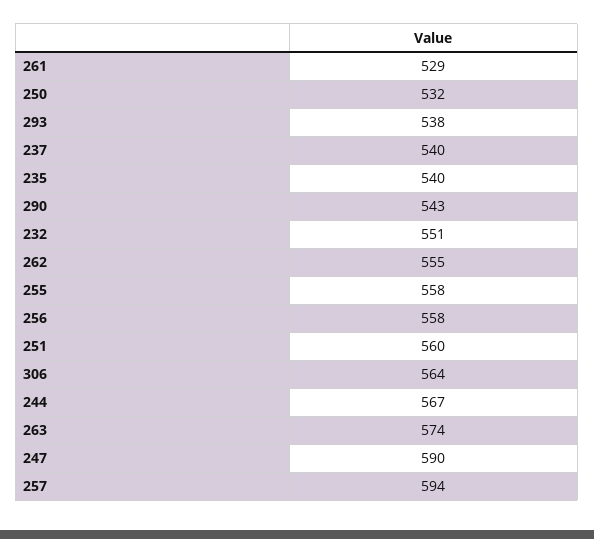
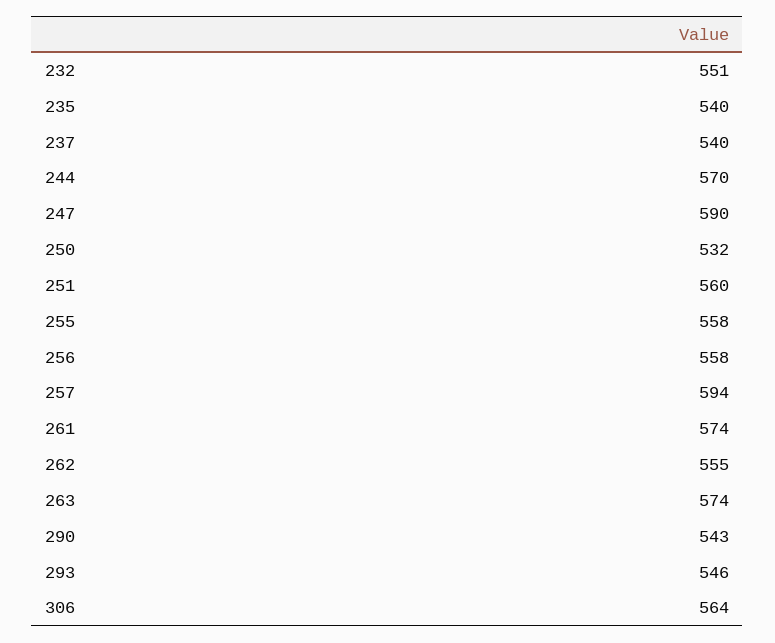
  {
-   "261": 529,
+   "261": 574,
    "250": 532,
-   "293": 538,
+   "293": 546,
    "237": 540,
    "235": 540,
    "290": 543,
    "232": 551,
    "262": 555,
    "255": 558,
    "256": 558,
    "251": 560,
    "306": 564,
-   "244": 567,
+   "244": 570,
    "263": 574,
    "247": 590,
    "257": 594
  }

